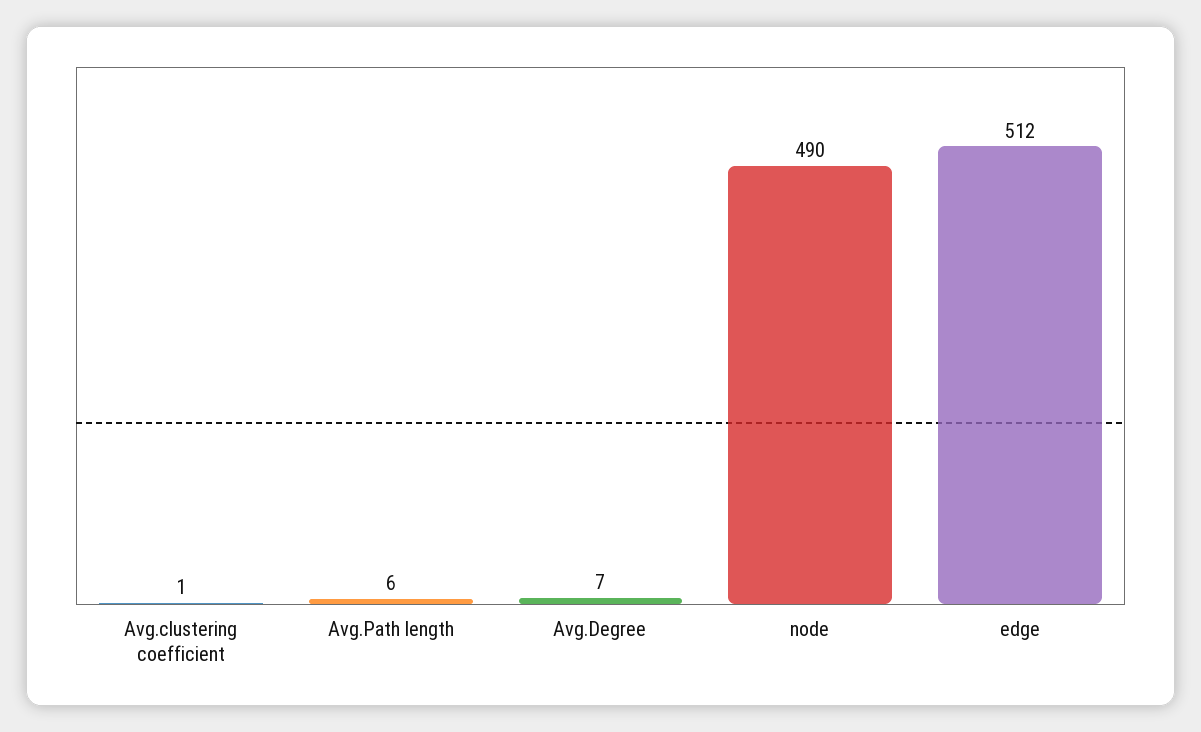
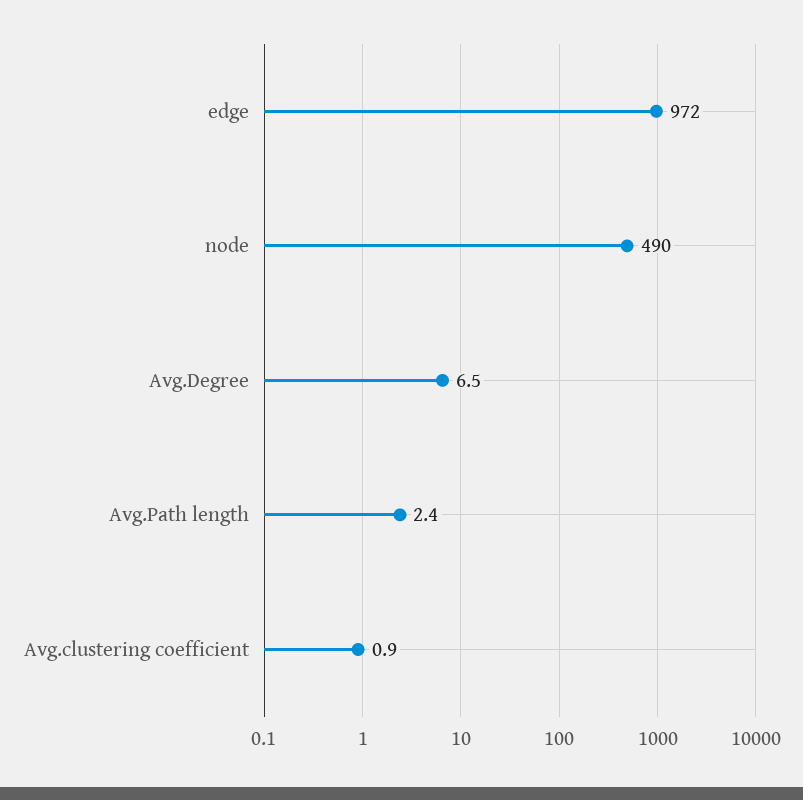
  {
    "Avg.clustering coefficient": 0.9,
-   "Avg.Path length": 6,
+   "Avg.Path length": 2.4,
    "Avg.Degree": 6.5,
    "node": 490,
-   "edge": 512
+   "edge": 972
  }

